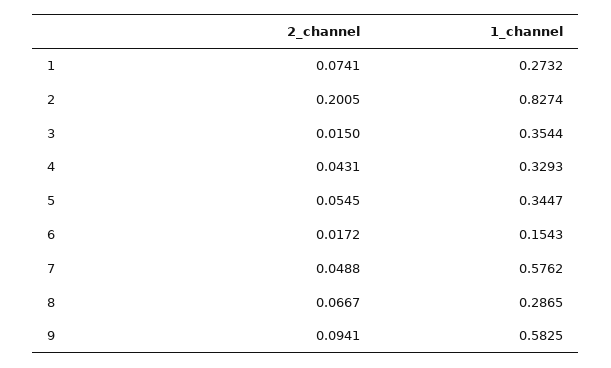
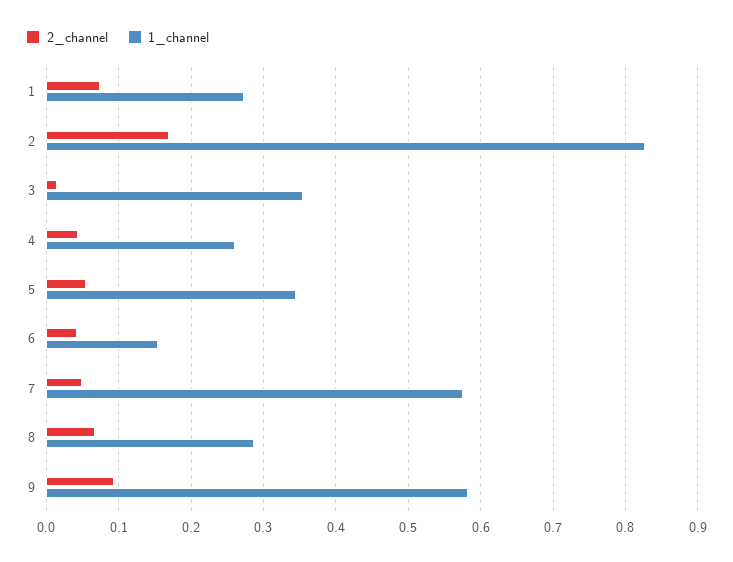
  {
    "2_channel": {
      "1": 0.0741,
-     "2": 0.2005,
+     "2": 0.17,
      "3": 0.015,
      "4": 0.0431,
      "5": 0.0545,
-     "6": 0.0172,
+     "6": 0.04,
      "7": 0.0488,
      "8": 0.0667,
      "9": 0.0941
    },
    "1_channel": {
      "1": 0.2732,
      "2": 0.8274,
      "3": 0.3544,
-     "4": 0.3293,
+     "4": 0.26,
      "5": 0.3447,
      "6": 0.1543,
      "7": 0.5762,
      "8": 0.2865,
      "9": 0.5825
    }
  }

